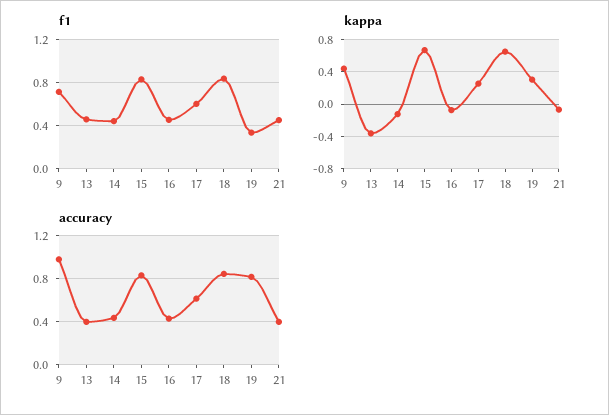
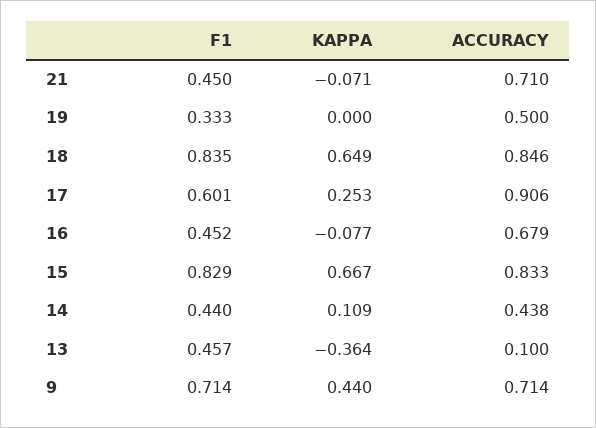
  {
    "f1": {
      "9": 0.714,
      "13": 0.457,
      "14": 0.44,
      "15": 0.829,
      "16": 0.452,
      "17": 0.601,
      "18": 0.835,
      "19": 0.333,
      "21": 0.45
    },
    "kappa": {
      "9": 0.44,
      "13": -0.364,
-     "14": -0.1,
+     "14": 0.109,
      "15": 0.667,
      "16": -0.077,
      "17": 0.253,
      "18": 0.649,
-     "19": 0.3,
+     "19": 0,
      "21": -0.071
    },
    "accuracy": {
-     "9": 1,
+     "9": 0.714,
-     "13": 0.4,
+     "13": 0.1,
      "14": 0.438,
      "15": 0.833,
-     "16": 0.4,
+     "16": 0.679,
-     "17": 0.6,
+     "17": 0.906,
      "18": 0.846,
-     "19": 0.8,
+     "19": 0.5,
-     "21": 0.4
+     "21": 0.71
    }
  }

